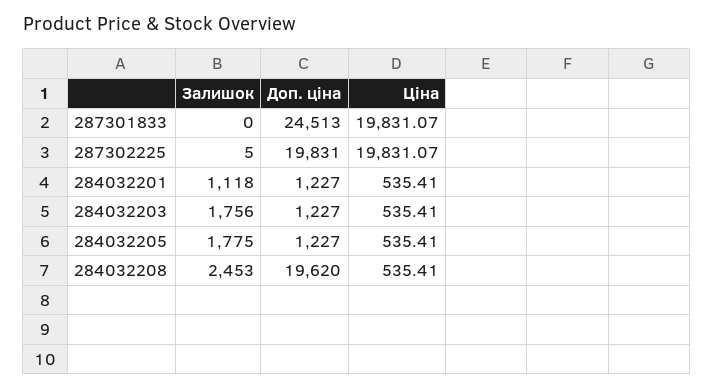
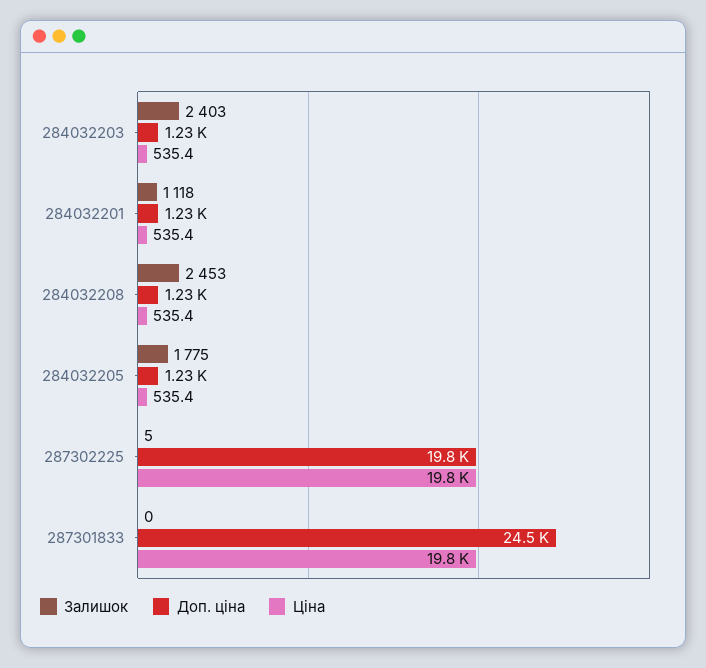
  {
    "Залишок": {
      "287301833": 0,
      "287302225": 5,
      "284032201": 1118,
-     "284032203": 1756,
+     "284032203": 2403,
      "284032205": 1775,
      "284032208": 2453
    },
    "Доп. ціна": {
      "287301833": 24513,
      "287302225": 19831,
      "284032201": 1227,
      "284032203": 1227,
      "284032205": 1227,
-     "284032208": 19620
+     "284032208": 1230
    },
    "Ціна": {
      "287301833": 19831.07,
      "287302225": 19831.07,
      "284032201": 535.41,
      "284032203": 535.41,
      "284032205": 535.41,
      "284032208": 535.41
    }
  }

